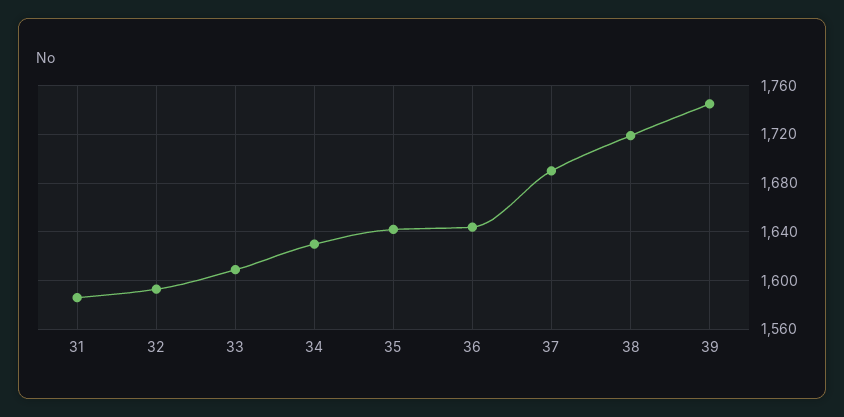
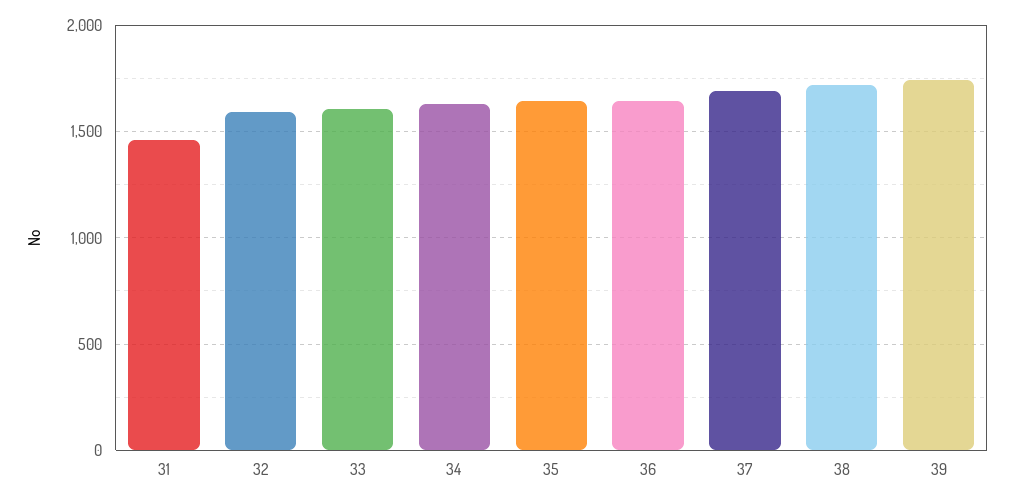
  {
-   "31": 1585,
+   "31": 1450,
    "32": 1595,
    "33": 1610,
    "34": 1630,
    "35": 1640,
    "36": 1645,
    "37": 1690,
    "38": 1720,
    "39": 1745
  }

